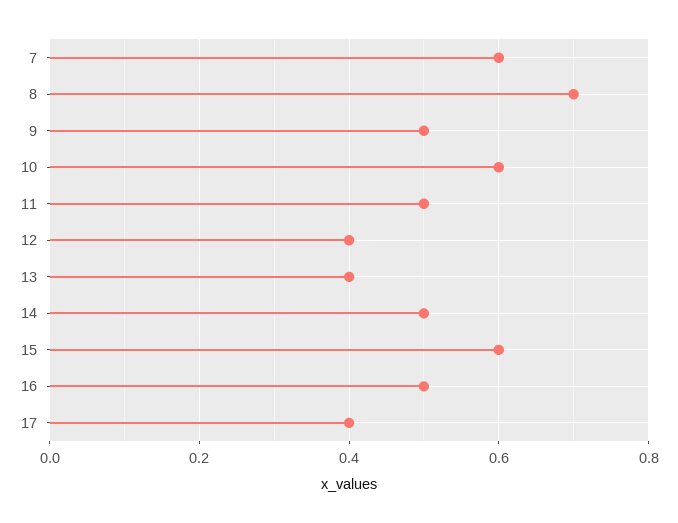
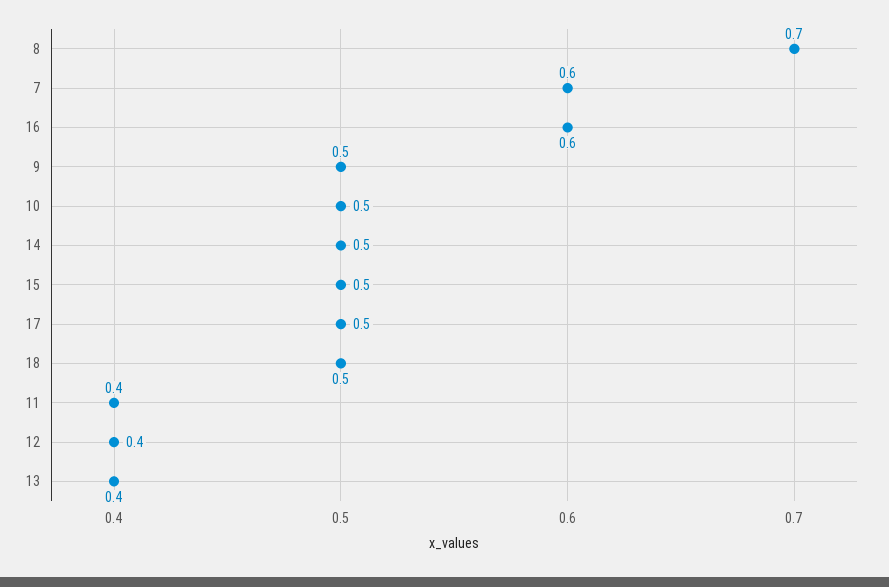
  {
    "7": 0.6,
    "8": 0.7,
    "9": 0.5,
-   "10": 0.6,
+   "10": 0.5,
-   "11": 0.5,
+   "11": 0.4,
    "12": 0.4,
    "13": 0.4,
    "14": 0.5,
-   "15": 0.6,
+   "15": 0.5,
-   "16": 0.5,
+   "16": 0.6,
-   "17": 0.4
+   "17": 0.5,
+   "18": 0.5
  }

